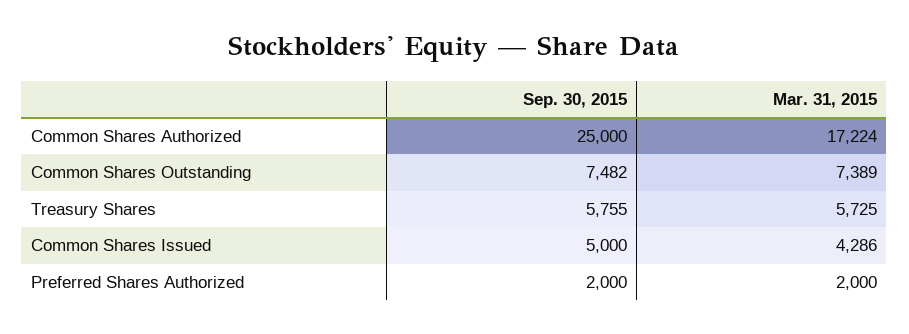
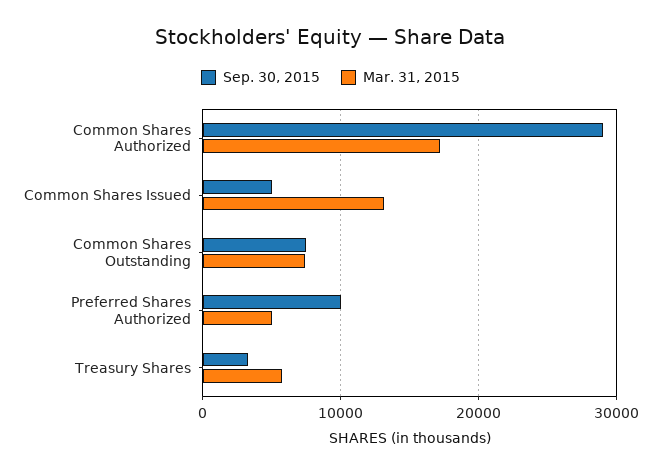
  {
    "Sep. 30, 2015": {
-     "Common Shares Authorized": 25000,
+     "Common Shares Authorized": 29000,
      "Common Shares Outstanding": 7482,
-     "Treasury Shares": 5755,
+     "Treasury Shares": 3000,
      "Common Shares Issued": 5000,
-     "Preferred Shares Authorized": 2000
+     "Preferred Shares Authorized": 10000
    },
    "Mar. 31, 2015": {
      "Common Shares Authorized": 17224,
      "Common Shares Outstanding": 7389,
      "Treasury Shares": 5725,
-     "Common Shares Issued": 4286,
+     "Common Shares Issued": 13000,
-     "Preferred Shares Authorized": 2000
+     "Preferred Shares Authorized": 5000
    }
  }

